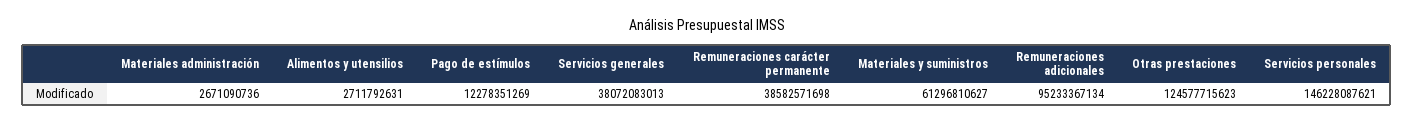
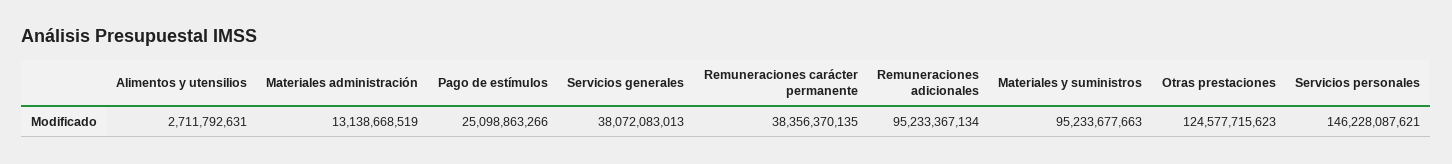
  {
-   "Materiales administración": 2671090736,
+   "Materiales administración": 13138668519,
    "Alimentos y utensilios": 2711792631,
-   "Pago de estímulos": 12278351269,
+   "Pago de estímulos": 25098863266,
    "Servicios generales": 38072083013,
-   "Remuneraciones carácter permanente": 38582571698,
+   "Remuneraciones carácter permanente": 38356370135,
-   "Materiales y suministros": 61296810627,
+   "Materiales y suministros": 95233677663,
    "Remuneraciones adicionales": 95233367134,
    "Otras prestaciones": 124577715623,
    "Servicios personales": 146228087621
  }

